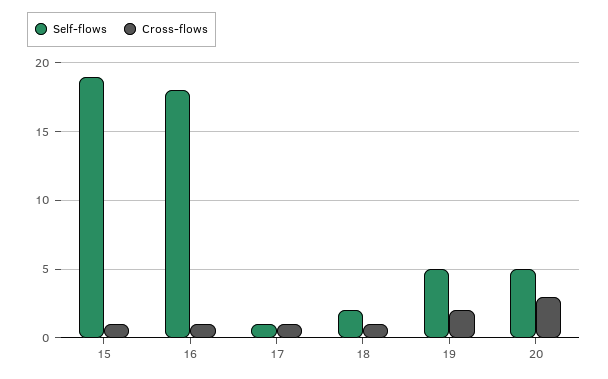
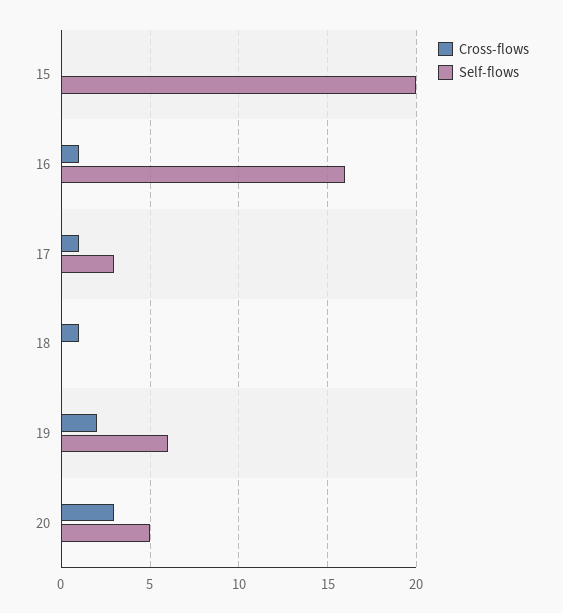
  {
    "Self-flows": {
-     "15": 19,
+     "15": 20,
-     "16": 18,
+     "16": 16,
-     "17": 1,
+     "17": 3,
-     "18": 2,
+     "18": 0,
-     "19": 5,
+     "19": 6,
      "20": 5
    },
    "Cross-flows": {
-     "15": 1,
+     "15": 0,
      "16": 1,
      "17": 1,
      "18": 1,
      "19": 2,
      "20": 3
    }
  }

